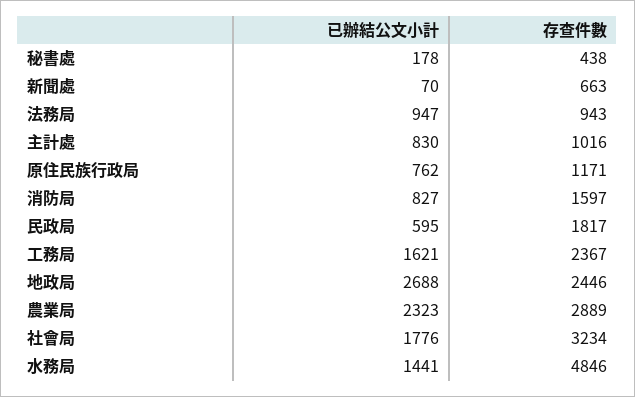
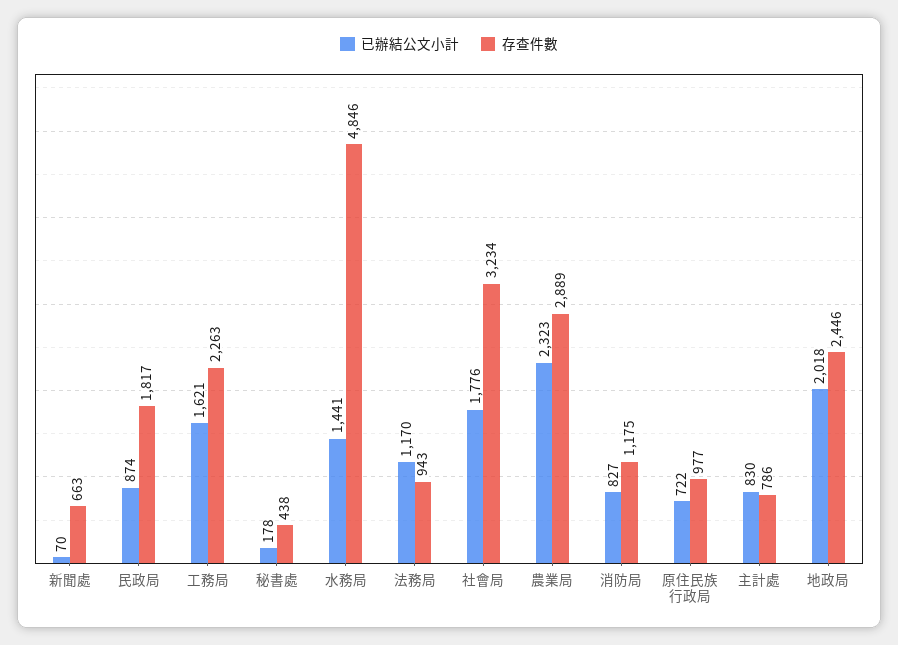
  {
    "已辦結公文小計": {
      "秘書處": 178,
      "新聞處": 70,
-     "法務局": 947,
+     "法務局": 1170,
      "主計處": 830,
-     "原住民族行政局": 762,
+     "原住民族行政局": 722,
      "消防局": 827,
-     "民政局": 595,
+     "民政局": 874,
      "工務局": 1621,
-     "地政局": 2688,
+     "地政局": 2018,
      "農業局": 2323,
      "社會局": 1776,
      "水務局": 1441
    },
    "存查件數": {
      "秘書處": 438,
      "新聞處": 663,
      "法務局": 943,
-     "主計處": 1016,
+     "主計處": 786,
-     "原住民族行政局": 1171,
+     "原住民族行政局": 977,
-     "消防局": 1597,
+     "消防局": 1175,
      "民政局": 1817,
-     "工務局": 2367,
+     "工務局": 2263,
      "地政局": 2446,
      "農業局": 2889,
      "社會局": 3234,
      "水務局": 4846
    }
  }

